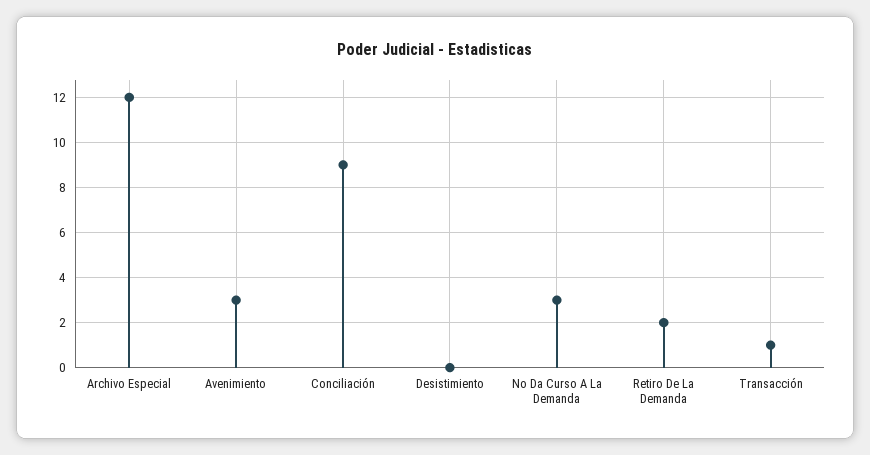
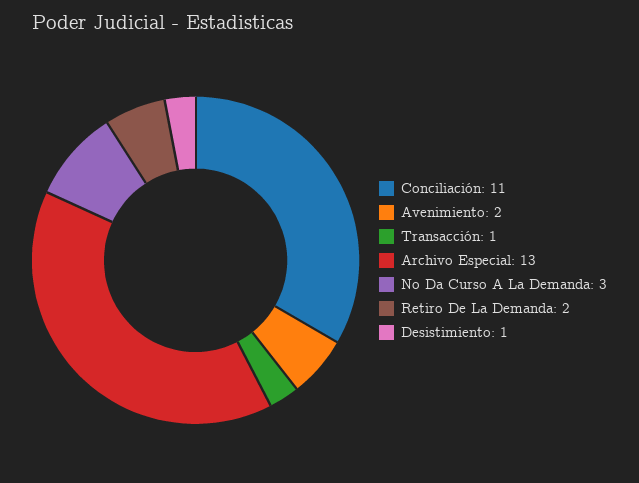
  {
-   "Archivo Especial": 12,
+   "Archivo Especial": 13,
-   "Avenimiento": 3,
+   "Avenimiento": 2,
-   "Conciliación": 9,
+   "Conciliación": 11,
-   "Desistimiento": 0,
+   "Desistimiento": 1,
    "No Da Curso A La Demanda": 3,
    "Retiro De La Demanda": 2,
    "Transacción": 1
  }

